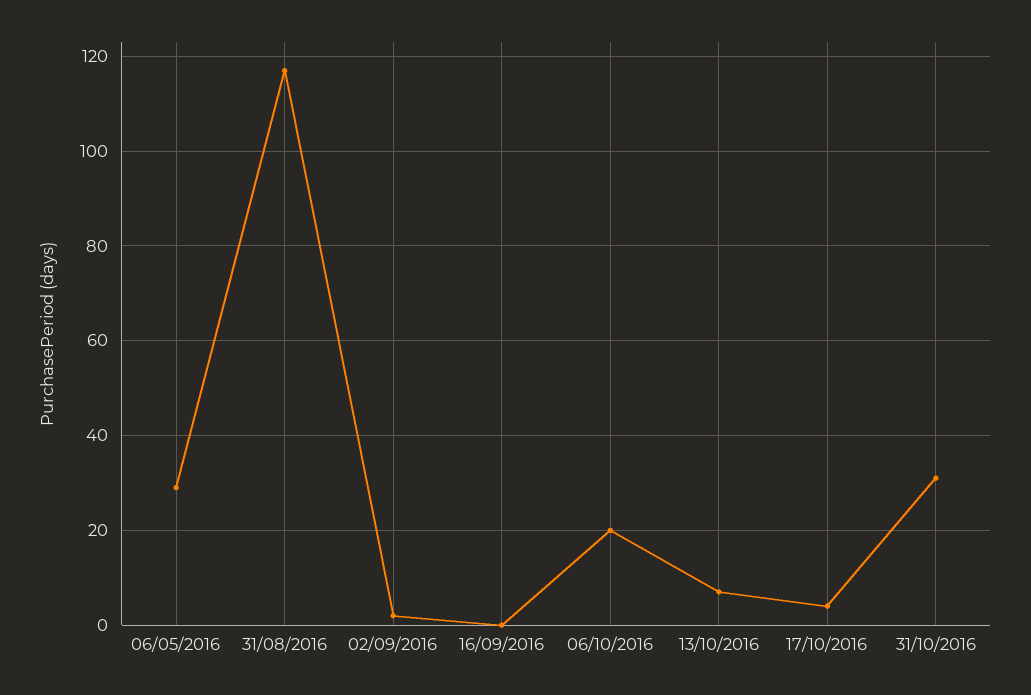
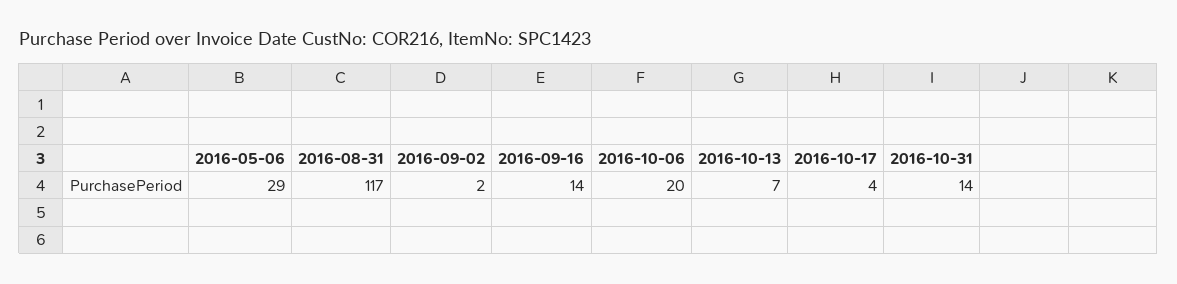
  {
    "06/05/2016": 29,
    "31/08/2016": 117,
    "02/09/2016": 2,
-   "16/09/2016": 0,
+   "16/09/2016": 14,
    "06/10/2016": 20,
    "13/10/2016": 7,
    "17/10/2016": 4,
-   "31/10/2016": 30
+   "31/10/2016": 14
  }

